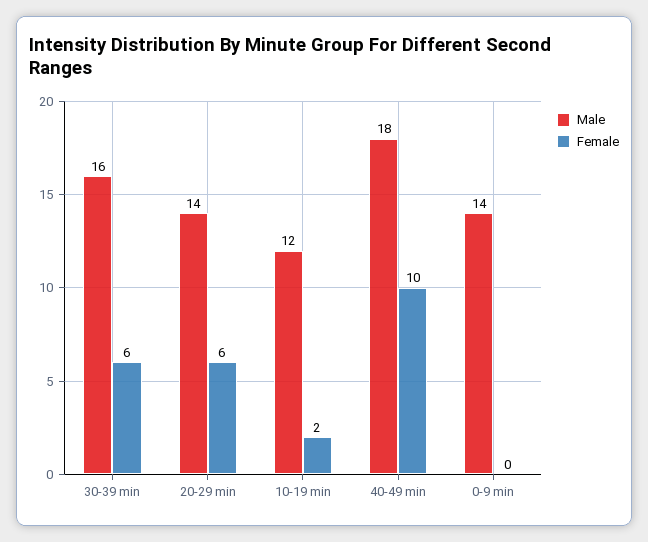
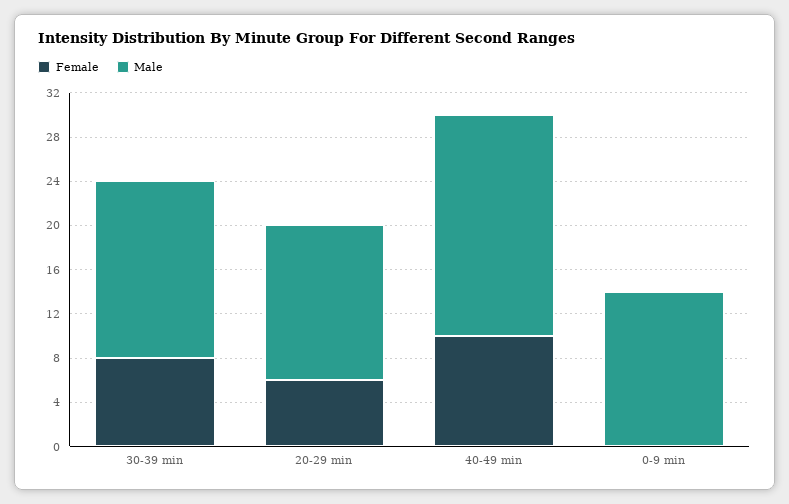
  {
    "Male": {
      "30-39 min": 16,
      "20-29 min": 14,
-     "10-19 min": 12,
-     "40-49 min": 18,
+     "40-49 min": 20,
      "0-9 min": 14
    },
    "Female": {
-     "30-39 min": 6,
+     "30-39 min": 8,
      "20-29 min": 6,
-     "10-19 min": 2,
      "40-49 min": 10,
      "0-9 min": 0
    }
  }

